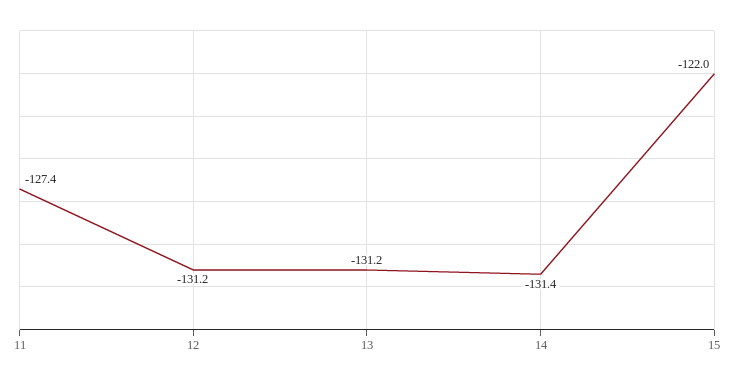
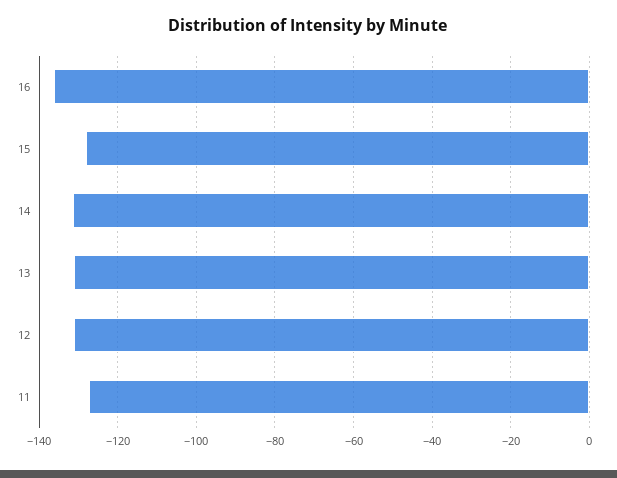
  {
    "11": -127.4,
    "12": -131.2,
    "13": -131.2,
    "14": -131.4,
-   "15": -122
+   "15": -128,
+   "16": -136
  }

